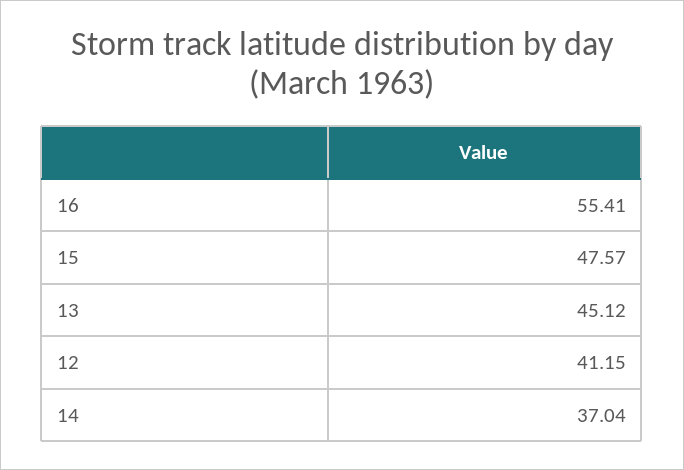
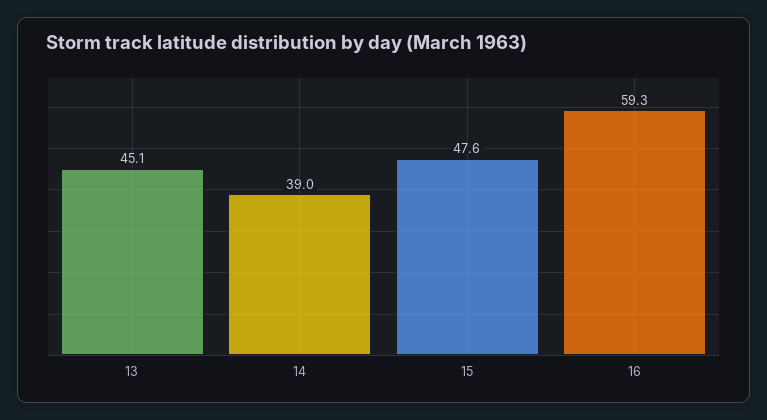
  {
-   "16": 55.41,
+   "16": 59.3,
    "15": 47.57,
    "13": 45.12,
-   "12": 41.15,
-   "14": 37.04
+   "14": 39
  }

